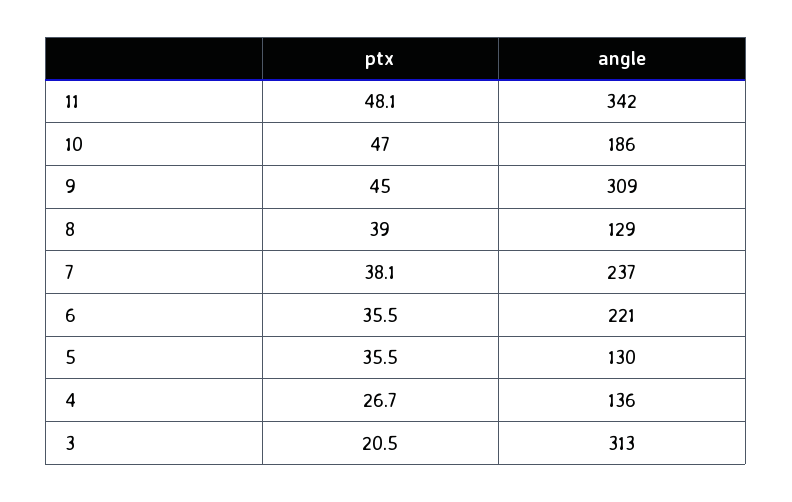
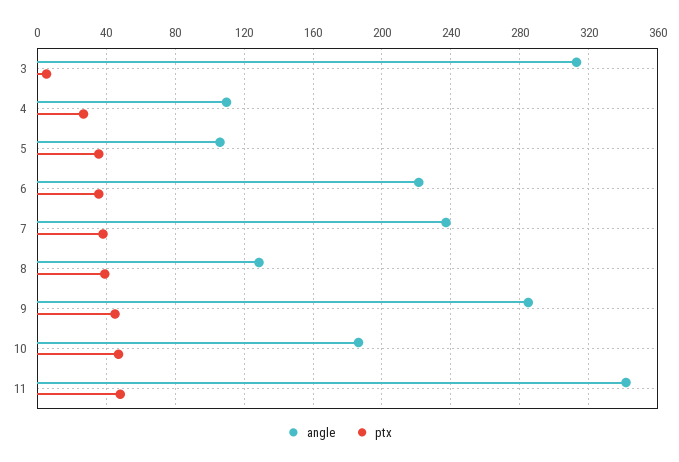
  {
    "ptx": {
      "11": 48.1,
      "10": 47,
      "9": 45,
      "8": 39,
      "7": 38.1,
      "6": 35.5,
      "5": 35.5,
      "4": 26.7,
-     "3": 20.5
+     "3": 5
    },
    "angle": {
      "11": 342,
      "10": 186,
-     "9": 309,
+     "9": 285,
      "8": 129,
      "7": 237,
      "6": 221,
-     "5": 130,
+     "5": 105,
-     "4": 136,
+     "4": 110,
      "3": 313
    }
  }

